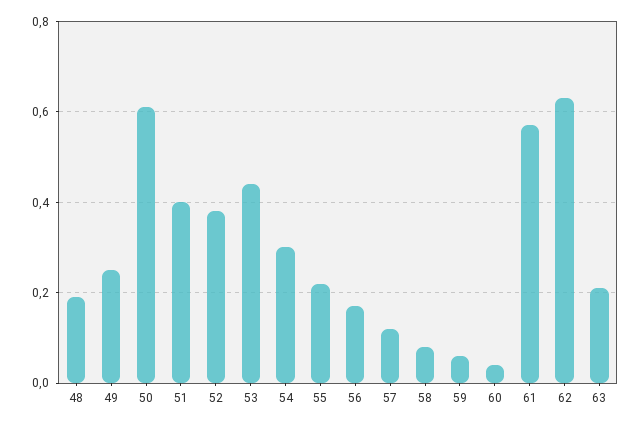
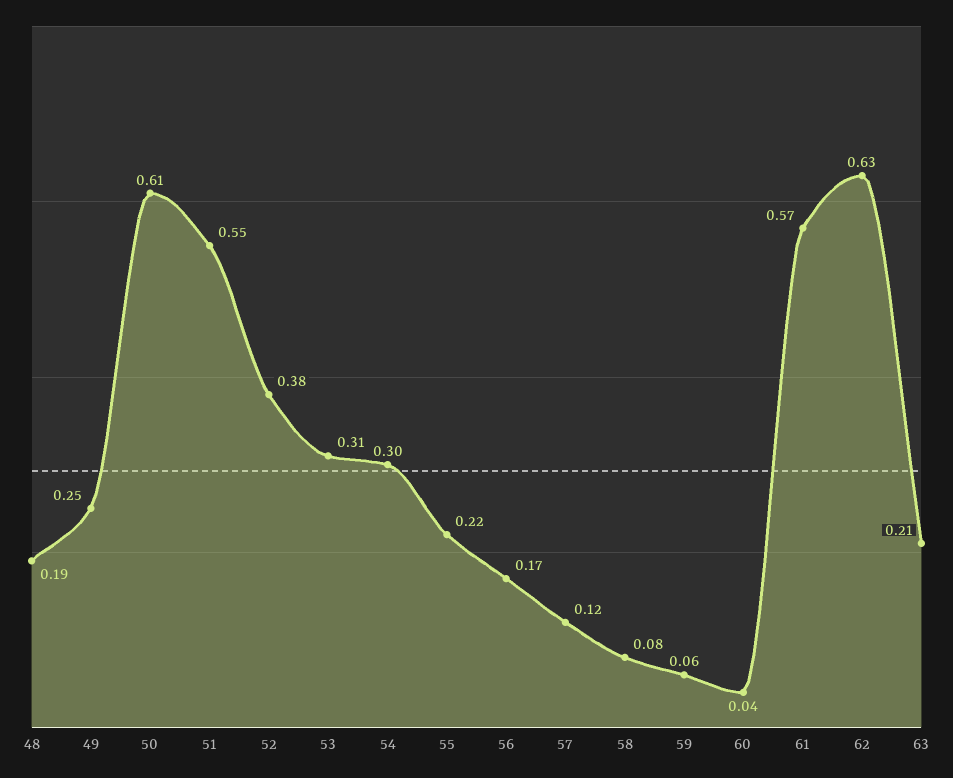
  {
    "48": 0.19,
    "49": 0.25,
    "50": 0.61,
-   "51": 0.4,
+   "51": 0.55,
    "52": 0.38,
-   "53": 0.45,
+   "53": 0.31,
    "54": 0.3,
    "55": 0.22,
    "56": 0.17,
    "57": 0.12,
    "58": 0.08,
    "59": 0.06,
    "60": 0.04,
    "61": 0.57,
    "62": 0.63,
    "63": 0.21
  }

